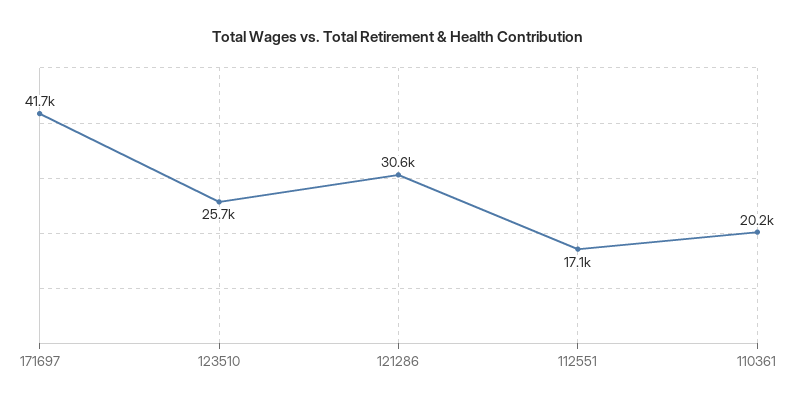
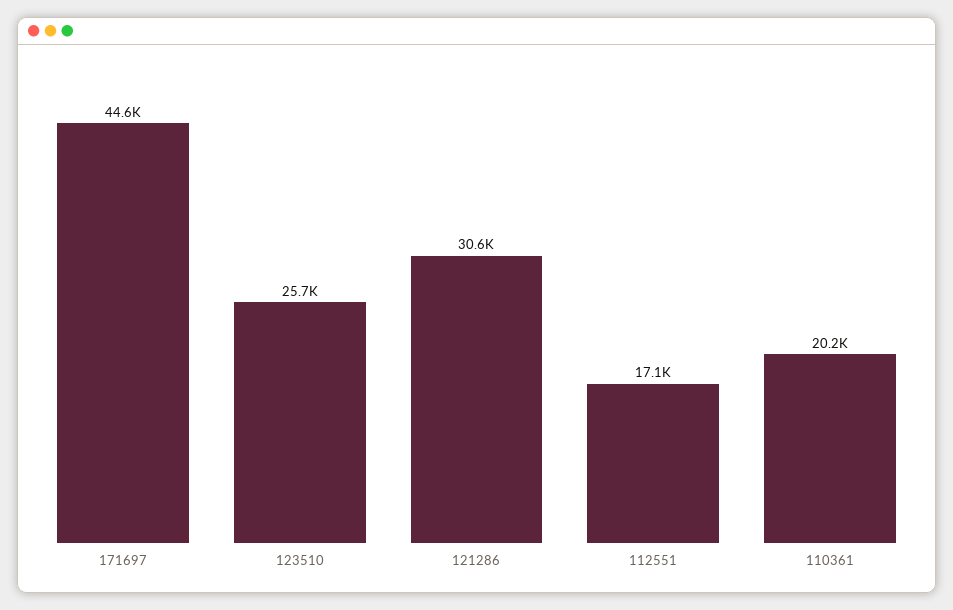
  {
-   "171697": 41700,
+   "171697": 44600,
    "123510": 25700,
    "121286": 30600,
    "112551": 17100,
    "110361": 20200
  }

